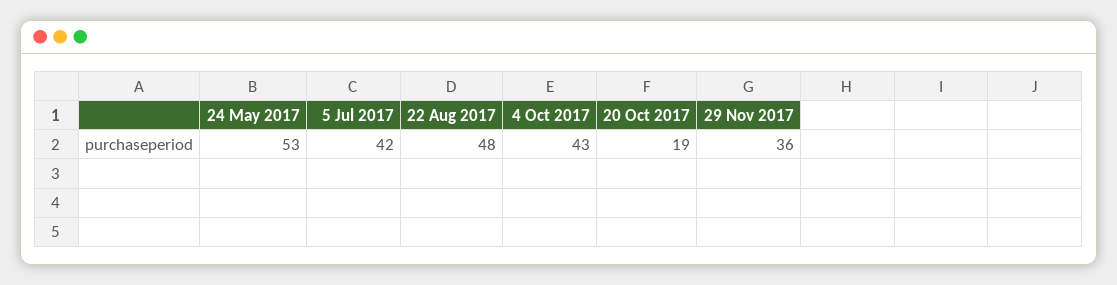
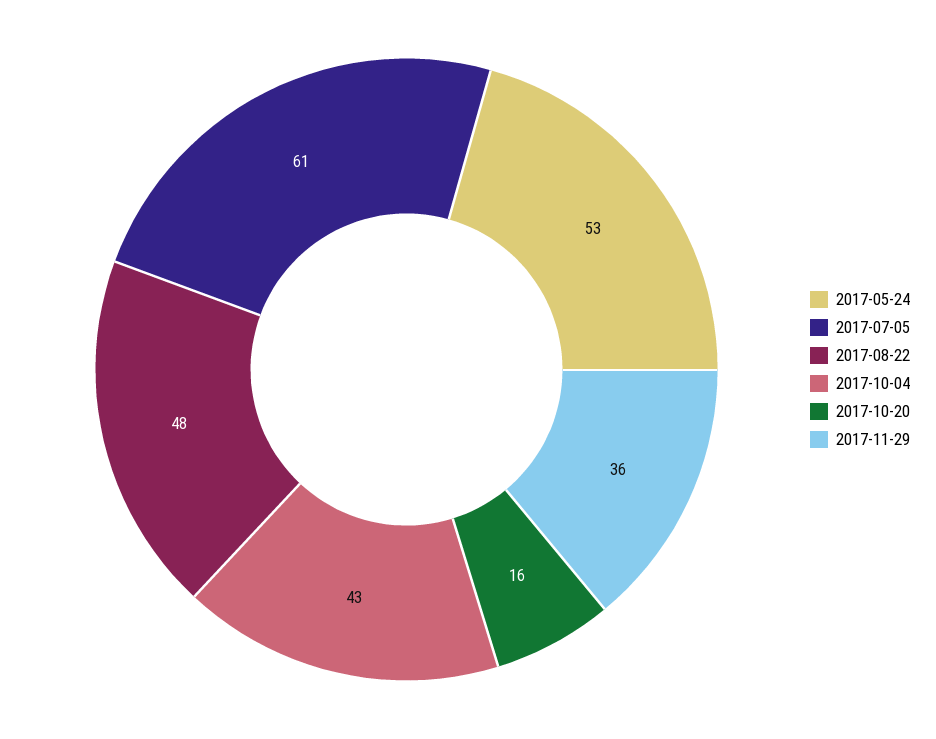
  {
    "24 May 2017": 53,
-   "5 Jul 2017": 42,
+   "5 Jul 2017": 61,
    "22 Aug 2017": 48,
    "4 Oct 2017": 43,
-   "20 Oct 2017": 19,
+   "20 Oct 2017": 16,
    "29 Nov 2017": 36
  }

